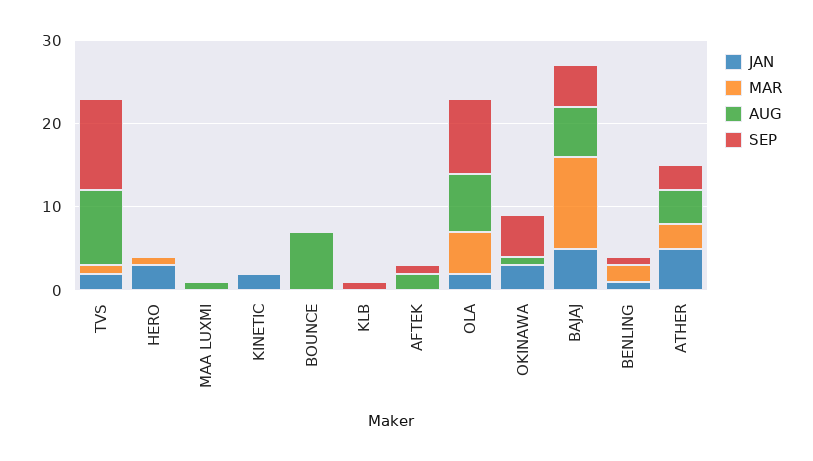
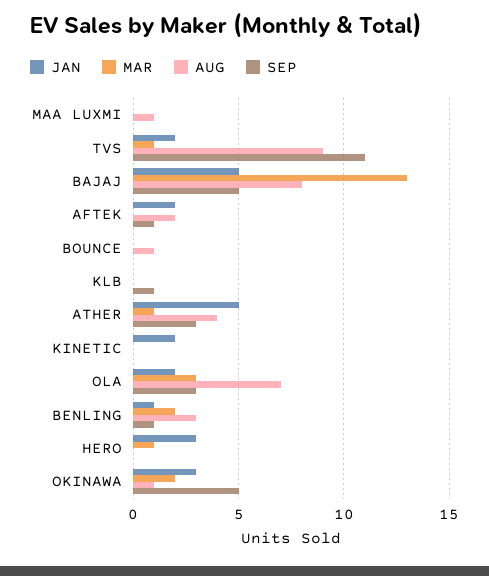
  {
    "JAN": {
      "TVS": 2,
      "HERO": 3,
      "MAA LUXMI": 0,
      "KINETIC": 2,
      "BOUNCE": 0,
      "KLB": 0,
-     "AFTEK": 0,
+     "AFTEK": 2,
      "OLA": 2,
      "OKINAWA": 3,
      "BAJAJ": 5,
      "BENLING": 1,
      "ATHER": 5
    },
    "MAR": {
      "TVS": 1,
      "HERO": 1,
      "MAA LUXMI": 0,
      "KINETIC": 0,
      "BOUNCE": 0,
      "KLB": 0,
      "AFTEK": 0,
-     "OLA": 5,
+     "OLA": 3,
-     "OKINAWA": 0,
+     "OKINAWA": 2,
-     "BAJAJ": 11,
+     "BAJAJ": 13,
      "BENLING": 2,
-     "ATHER": 3
+     "ATHER": 1
    },
    "AUG": {
      "TVS": 9,
      "HERO": 0,
      "MAA LUXMI": 1,
      "KINETIC": 0,
-     "BOUNCE": 7,
+     "BOUNCE": 1,
      "KLB": 0,
      "AFTEK": 2,
      "OLA": 7,
      "OKINAWA": 1,
-     "BAJAJ": 6,
+     "BAJAJ": 8,
-     "BENLING": 0,
+     "BENLING": 3,
      "ATHER": 4
    },
    "SEP": {
      "TVS": 11,
      "HERO": 0,
      "MAA LUXMI": 0,
      "KINETIC": 0,
      "BOUNCE": 0,
      "KLB": 1,
      "AFTEK": 1,
-     "OLA": 9,
+     "OLA": 3,
      "OKINAWA": 5,
      "BAJAJ": 5,
      "BENLING": 1,
      "ATHER": 3
    }
  }

